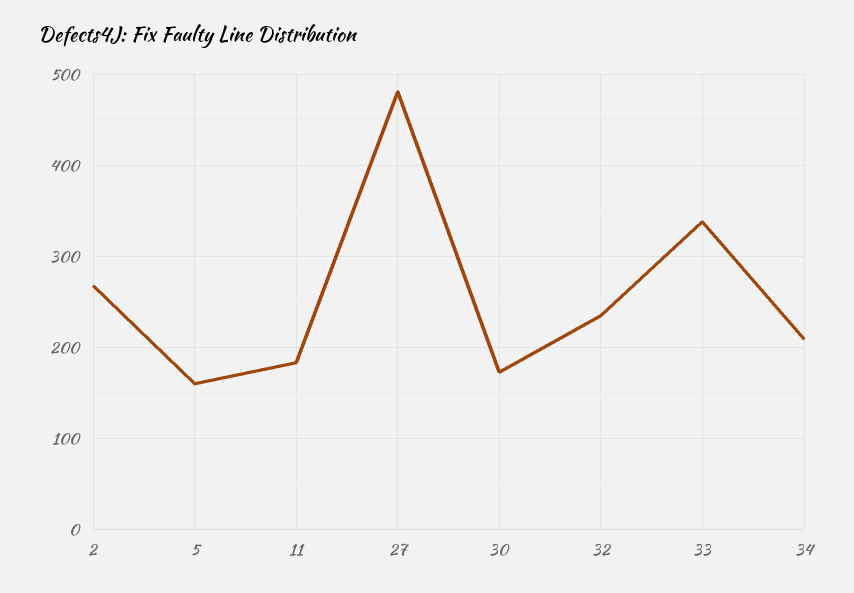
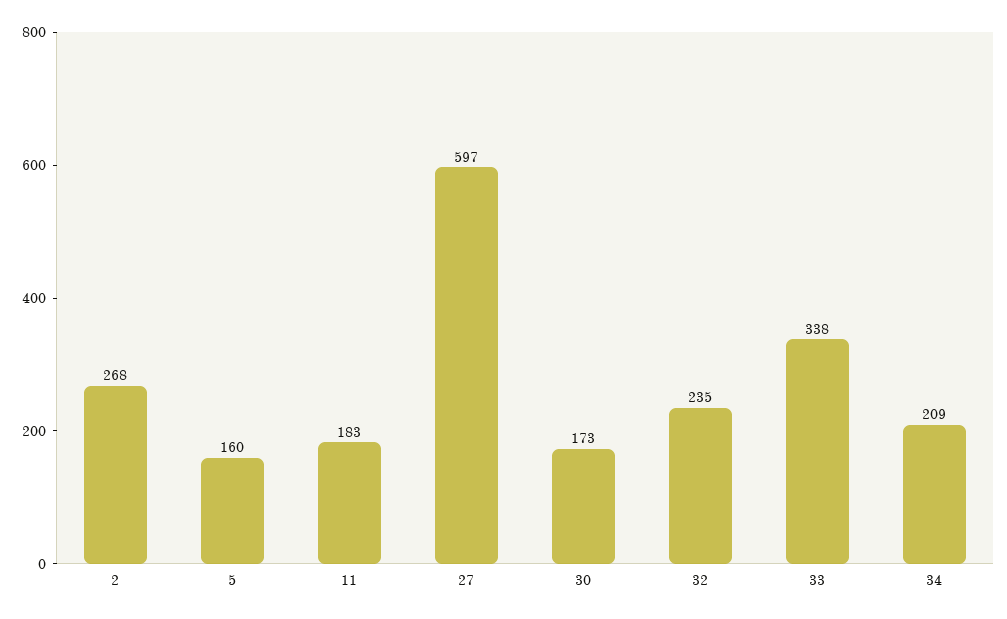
  {
    "2": 268,
    "5": 160,
    "11": 183,
-   "27": 480,
+   "27": 597,
    "30": 173,
    "32": 235,
    "33": 338,
    "34": 209
  }

